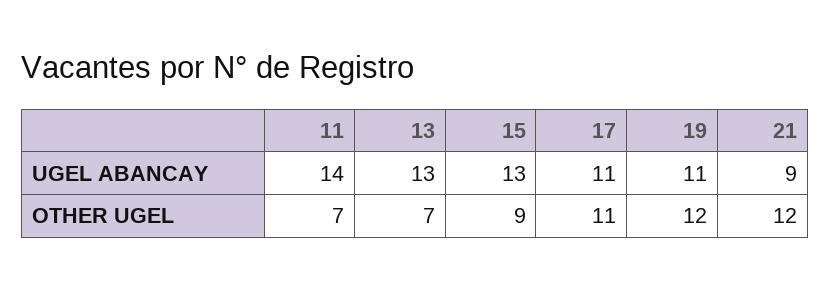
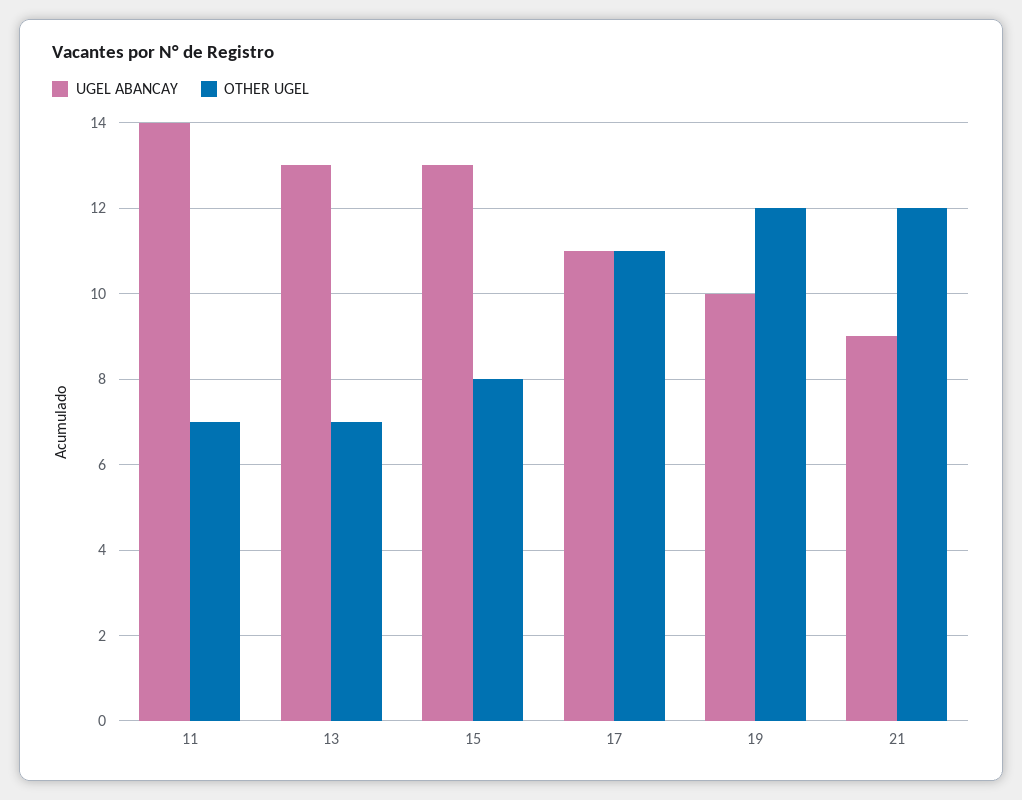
  {
    "UGEL ABANCAY": {
      "11": 14,
      "13": 13,
      "15": 13,
      "17": 11,
-     "19": 11,
+     "19": 10,
      "21": 9
    },
    "OTHER UGEL": {
      "11": 7,
      "13": 7,
-     "15": 9,
+     "15": 8,
      "17": 11,
      "19": 12,
      "21": 12
    }
  }

